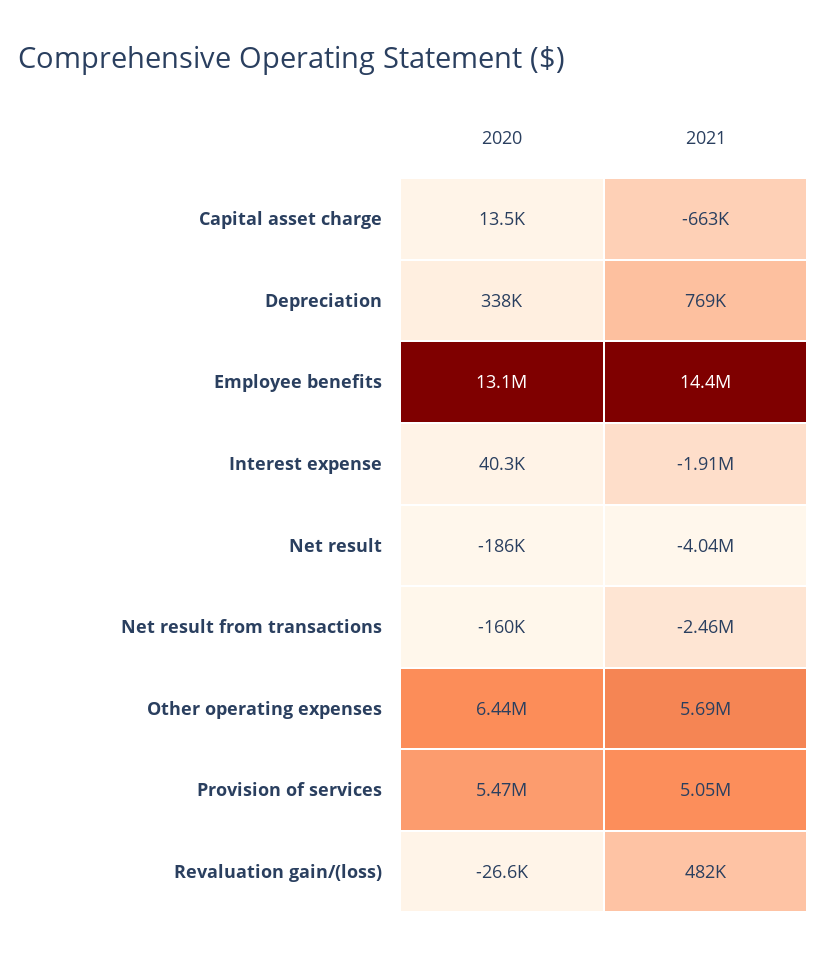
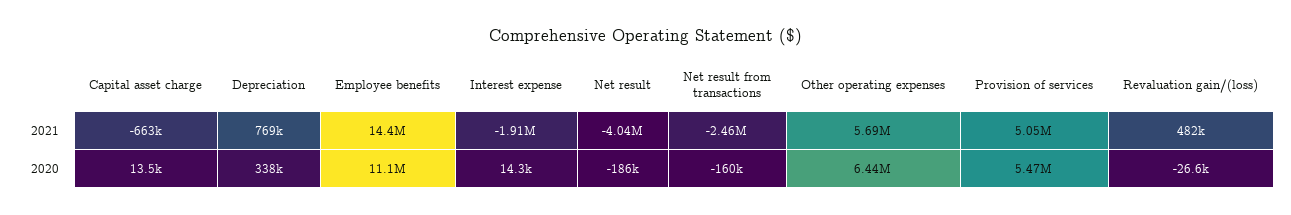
  {
    "2020": {
      "Capital asset charge": 13500,
      "Depreciation": 338000,
-     "Employee benefits": 13100000,
+     "Employee benefits": 11100000,
-     "Interest expense": 40300,
+     "Interest expense": 14300,
      "Net result": -186000,
      "Net result from transactions": -160000,
      "Other operating expenses": 6440000,
      "Provision of services": 5470000,
      "Revaluation gain/(loss)": -26600
    },
    "2021": {
      "Capital asset charge": -663000,
      "Depreciation": 769000,
      "Employee benefits": 14400000,
      "Interest expense": -1910000,
      "Net result": -4040000,
      "Net result from transactions": -2460000,
      "Other operating expenses": 5690000,
      "Provision of services": 5050000,
      "Revaluation gain/(loss)": 482000
    }
  }

